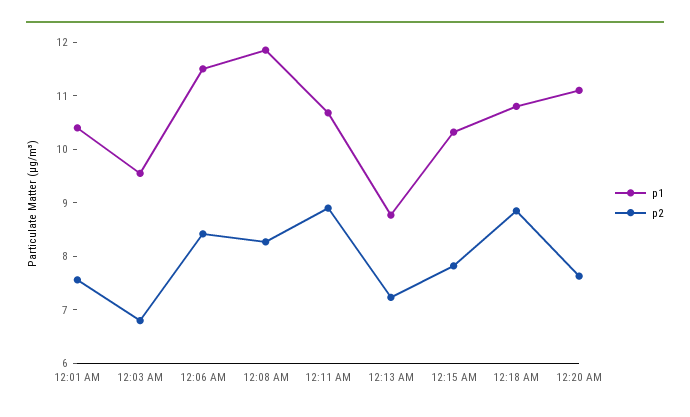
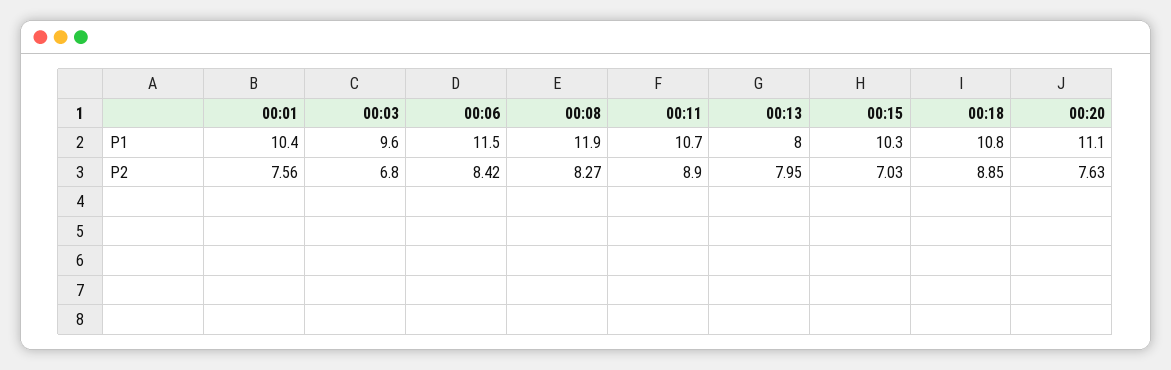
  {
    "p1": {
      "12:01 AM": 10.4,
      "12:03 AM": 9.6,
      "12:06 AM": 11.5,
      "12:08 AM": 11.9,
      "12:11 AM": 10.7,
-     "12:13 AM": 8.8,
+     "12:13 AM": 8,
      "12:15 AM": 10.3,
      "12:18 AM": 10.8,
      "12:20 AM": 11.1
    },
    "p2": {
      "12:01 AM": 7.56,
      "12:03 AM": 6.8,
      "12:06 AM": 8.42,
      "12:08 AM": 8.27,
      "12:11 AM": 8.9,
-     "12:13 AM": 7.2,
+     "12:13 AM": 7.95,
-     "12:15 AM": 7.8,
+     "12:15 AM": 7.03,
      "12:18 AM": 8.85,
      "12:20 AM": 7.63
    }
  }

